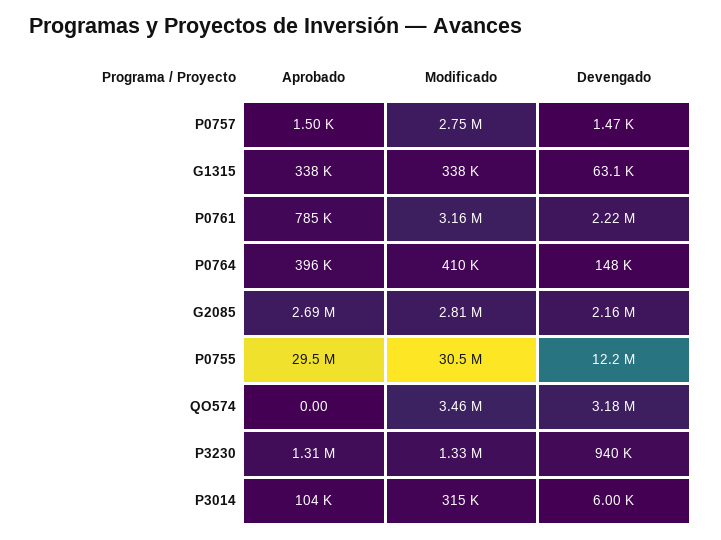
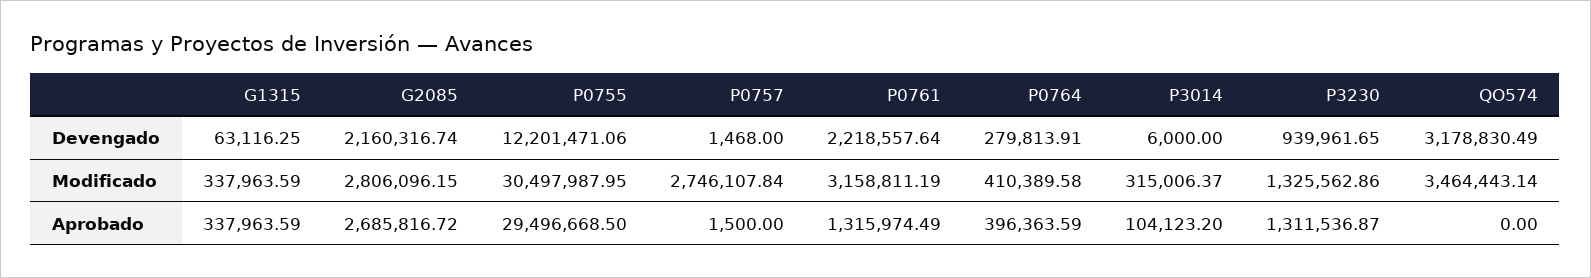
  {
    "Aprobado": {
      "P0757": 1500,
      "G1315": 337963.59,
-     "P0761": 785000,
+     "P0761": 1315974.49,
      "P0764": 396363.59,
      "G2085": 2685816.72,
      "P0755": 29496668.5,
      "QO574": 0,
      "P3230": 1311536.87,
      "P3014": 104123.2
    },
    "Modificado": {
      "P0757": 2746107.84,
      "G1315": 337963.59,
      "P0761": 3158811.19,
      "P0764": 410389.58,
      "G2085": 2806096.15,
      "P0755": 30497987.95,
      "QO574": 3464443.14,
      "P3230": 1325562.86,
      "P3014": 315006.37
    },
    "Devengado": {
      "P0757": 1468,
      "G1315": 63116.25,
      "P0761": 2218557.64,
-     "P0764": 148000,
+     "P0764": 279813.91,
      "G2085": 2160316.74,
      "P0755": 12201471.06,
      "QO574": 3178830.49,
      "P3230": 939961.65,
      "P3014": 6000
    }
  }

